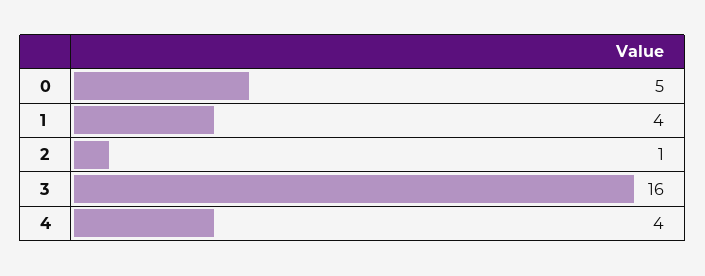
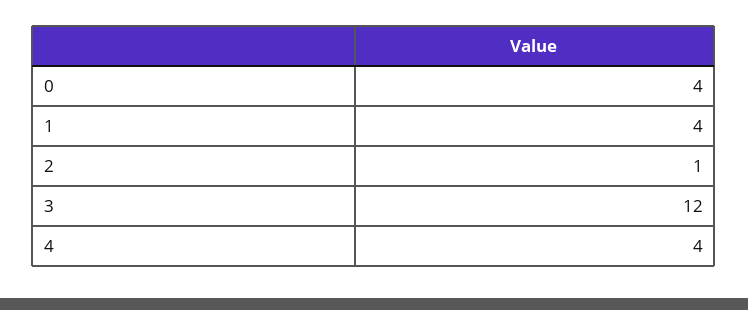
  {
-   "0": 5,
+   "0": 4,
    "1": 4,
    "2": 1,
-   "3": 16,
+   "3": 12,
    "4": 4
  }

